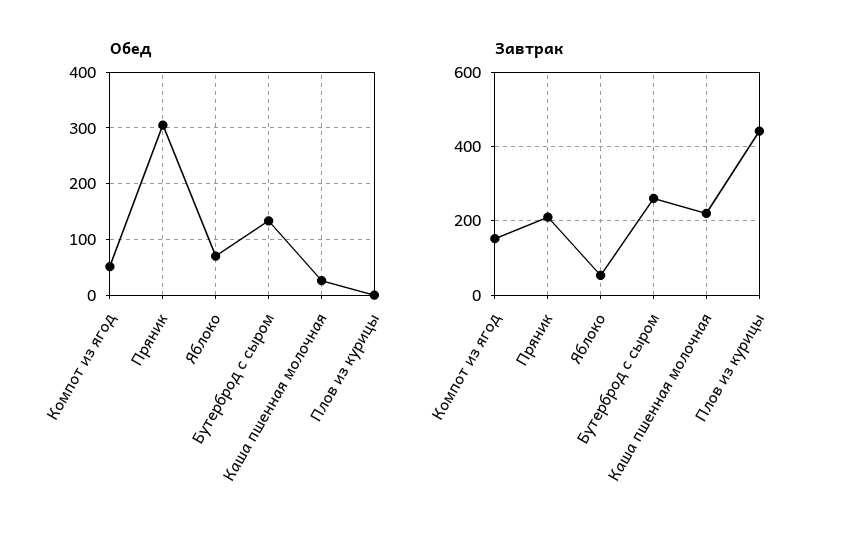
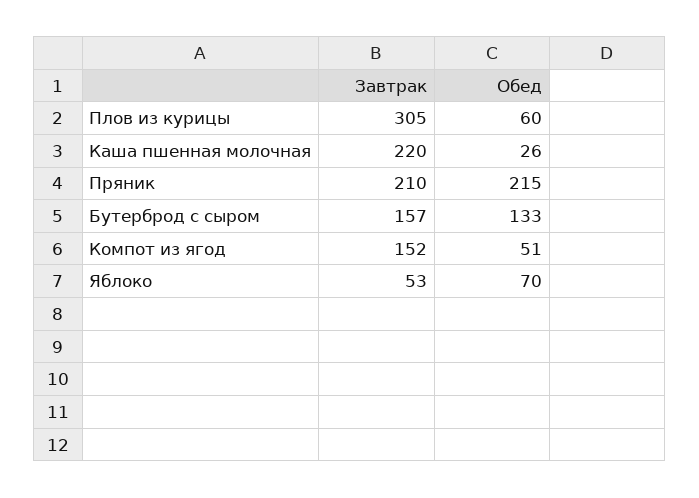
  {
    "Обед": {
      "Компот из ягод": 51,
-     "Пряник": 300,
+     "Пряник": 215,
      "Яблоко": 70,
      "Бутерброд с сыром": 133,
      "Каша пшенная молочная": 26,
-     "Плов из курицы": 0
+     "Плов из курицы": 60
    },
    "Завтрак": {
      "Компот из ягод": 152,
      "Пряник": 210,
      "Яблоко": 53,
-     "Бутерброд с сыром": 260,
+     "Бутерброд с сыром": 157,
      "Каша пшенная молочная": 220,
-     "Плов из курицы": 440
+     "Плов из курицы": 305
    }
  }

